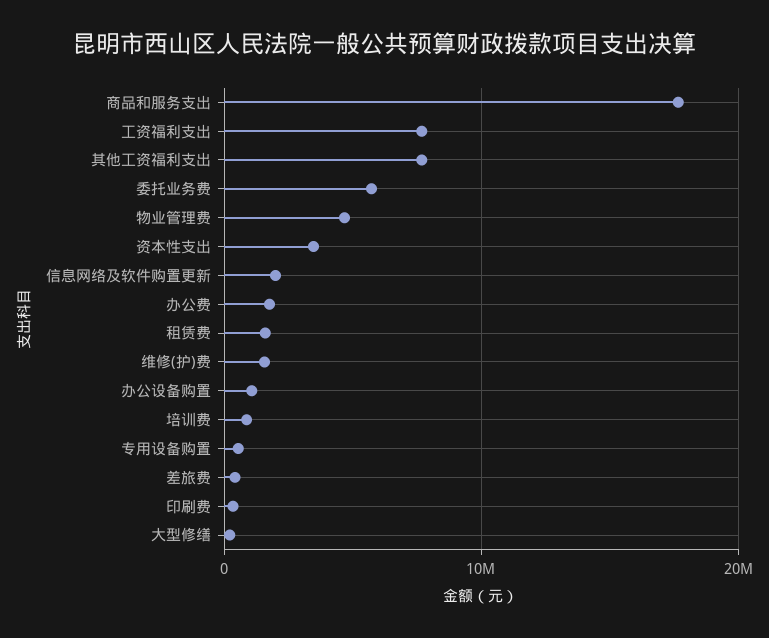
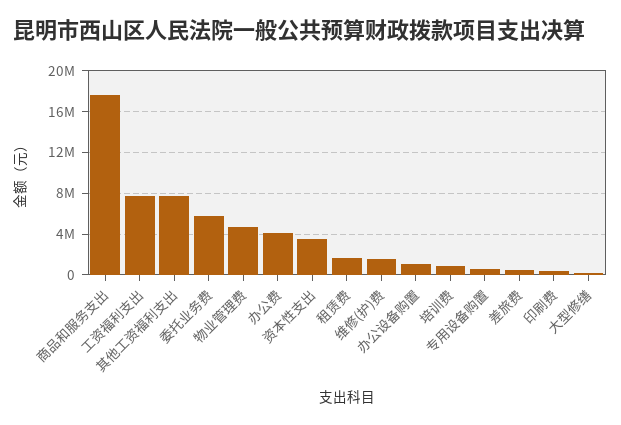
  {
    "商品和服务支出": 18000000,
    "工资福利支出": 8000000,
    "其他工资福利支出": 8000000,
    "委托业务费": 6000000,
    "物业管理费": 5000000,
    "资本性支出": 3000000,
-   "信息网络及软件购置更新": 2000000,
-   "办公费": 2000000,
+   "办公费": 4000000,
    "租赁费": 2000000,
    "维修(护)费": 2000000,
    "办公设备购置": 1000000,
    "培训费": 1000000,
    "专用设备购置": 1000000,
    "差旅费": 0,
    "印刷费": 0,
    "大型修缮": 0
  }

